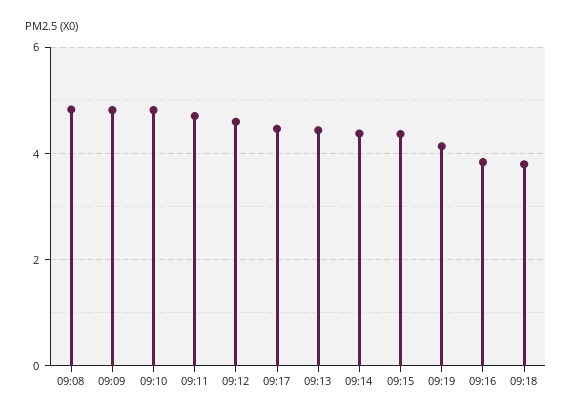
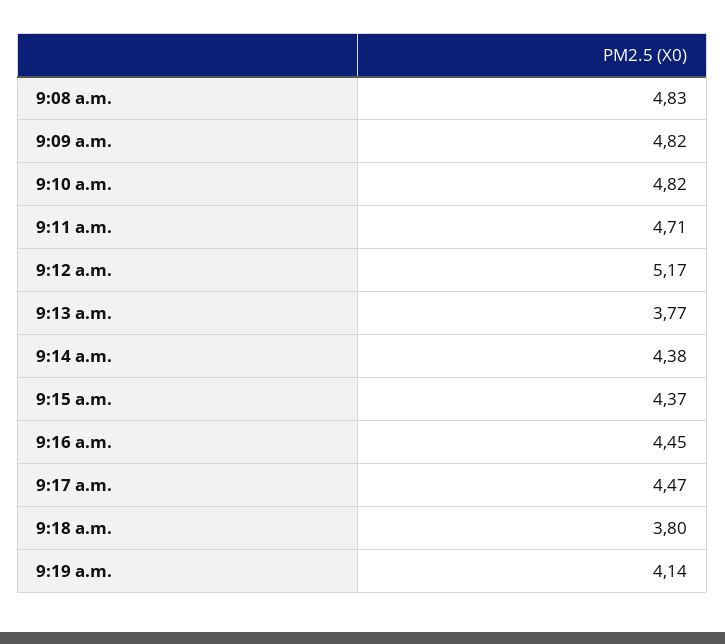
  {
    "09:08": 4.83,
    "09:09": 4.82,
    "09:10": 4.82,
    "09:11": 4.71,
-   "09:12": 4.6,
+   "09:12": 5.17,
    "09:17": 4.47,
-   "09:13": 4.4,
+   "09:13": 3.77,
    "09:14": 4.38,
    "09:15": 4.37,
    "09:19": 4.14,
-   "09:16": 3.8,
+   "09:16": 4.45,
    "09:18": 3.8
  }

